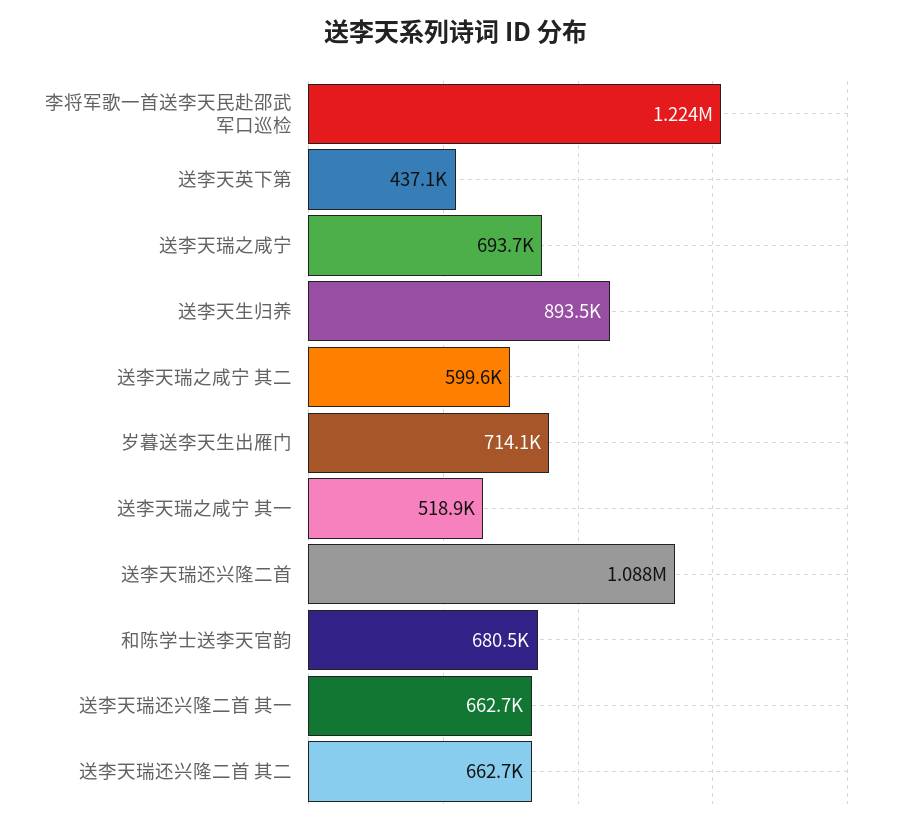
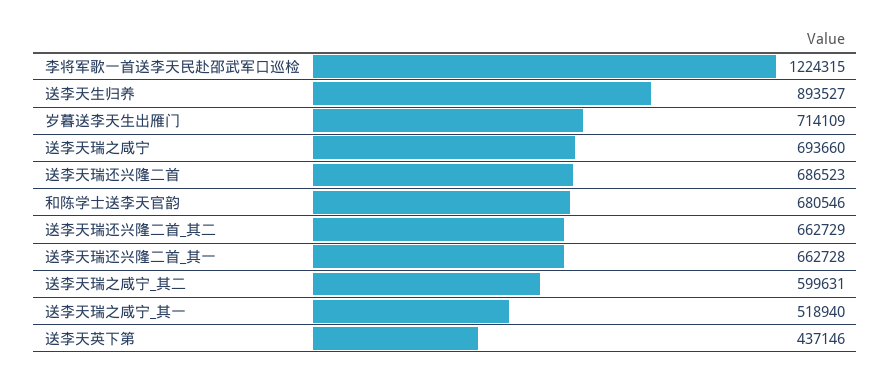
  {
    "李将军歌一首送李天民赴邵武军口巡检": 1224315,
    "送李天英下第": 437146,
    "送李天瑞之咸宁": 693660,
    "送李天生归养": 893527,
    "送李天瑞之咸宁 其二": 599631,
    "岁暮送李天生出雁门": 714109,
    "送李天瑞之咸宁 其一": 518940,
-   "送李天瑞还兴隆二首": 1088000,
+   "送李天瑞还兴隆二首": 686523,
    "和陈学士送李天官韵": 680546,
    "送李天瑞还兴隆二首 其一": 662728,
    "送李天瑞还兴隆二首 其二": 662729
  }

